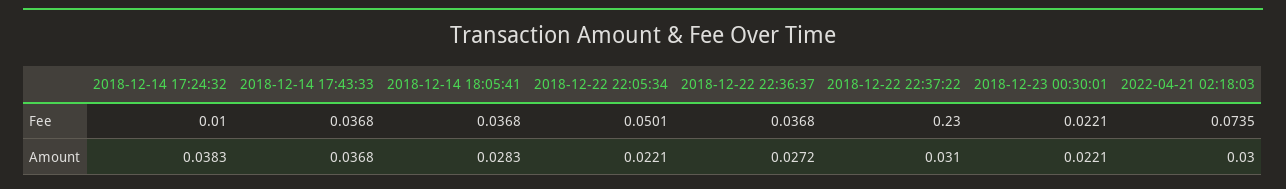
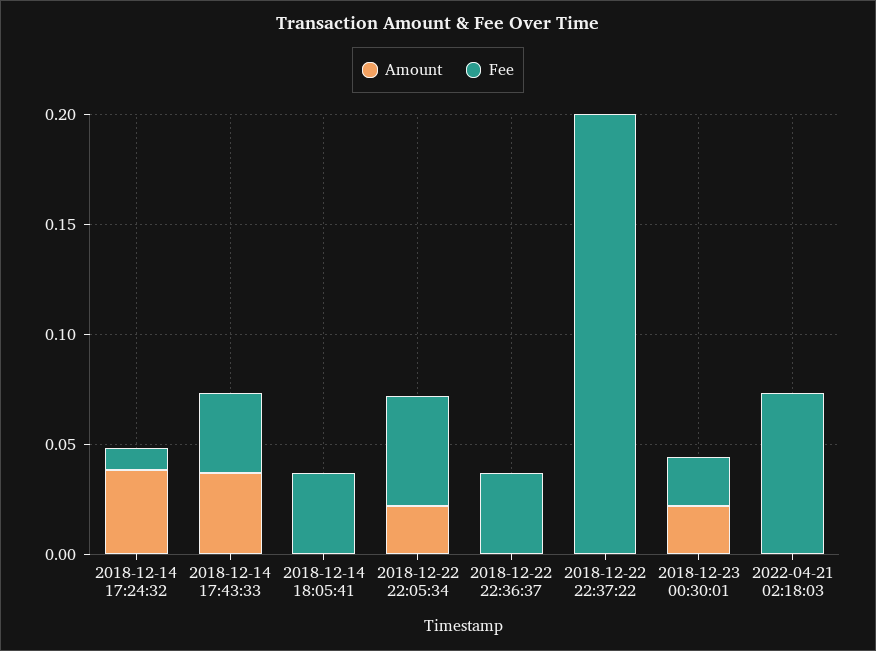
  {
    "Fee": {
      "2018-12-14 17:24:32": 0.01,
      "2018-12-14 17:43:33": 0.0368,
      "2018-12-14 18:05:41": 0.0368,
      "2018-12-22 22:05:34": 0.0501,
      "2018-12-22 22:36:37": 0.0368,
-     "2018-12-22 22:37:22": 0.23,
+     "2018-12-22 22:37:22": 0.2,
      "2018-12-23 00:30:01": 0.0221,
      "2022-04-21 02:18:03": 0.0735
    },
    "Amount": {
      "2018-12-14 17:24:32": 0.0383,
      "2018-12-14 17:43:33": 0.0368,
-     "2018-12-14 18:05:41": 0.0283,
+     "2018-12-14 18:05:41": 0,
      "2018-12-22 22:05:34": 0.0221,
-     "2018-12-22 22:36:37": 0.0272,
+     "2018-12-22 22:36:37": 0,
-     "2018-12-22 22:37:22": 0.031,
+     "2018-12-22 22:37:22": 0,
      "2018-12-23 00:30:01": 0.0221,
-     "2022-04-21 02:18:03": 0.03
+     "2022-04-21 02:18:03": 0
    }
  }

